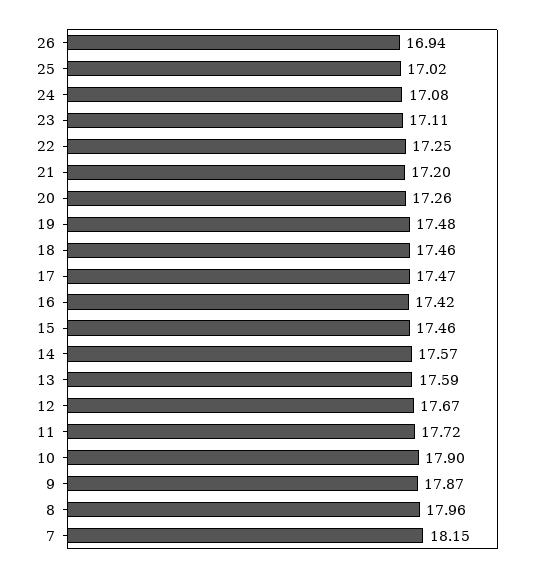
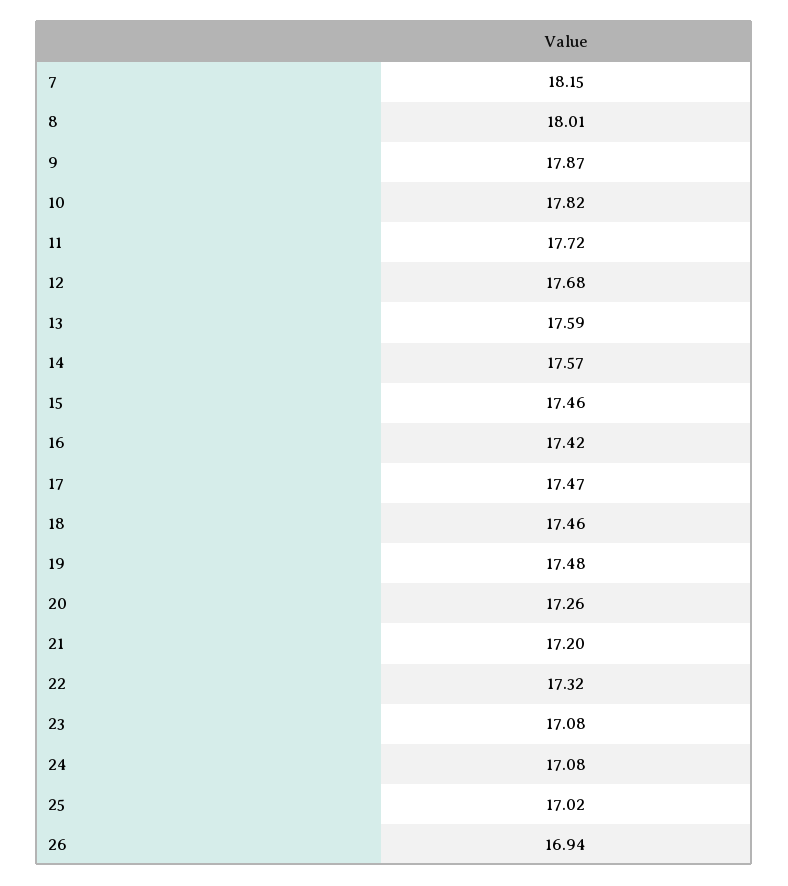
  {
    "26": 16.94,
    "25": 17.02,
    "24": 17.08,
-   "23": 17.11,
+   "23": 17.08,
-   "22": 17.25,
+   "22": 17.32,
    "21": 17.2,
    "20": 17.26,
    "19": 17.48,
    "18": 17.46,
    "17": 17.47,
    "16": 17.42,
    "15": 17.46,
    "14": 17.57,
    "13": 17.59,
-   "12": 17.67,
+   "12": 17.68,
    "11": 17.72,
-   "10": 17.9,
+   "10": 17.82,
    "9": 17.87,
-   "8": 17.96,
+   "8": 18.01,
    "7": 18.15
  }

